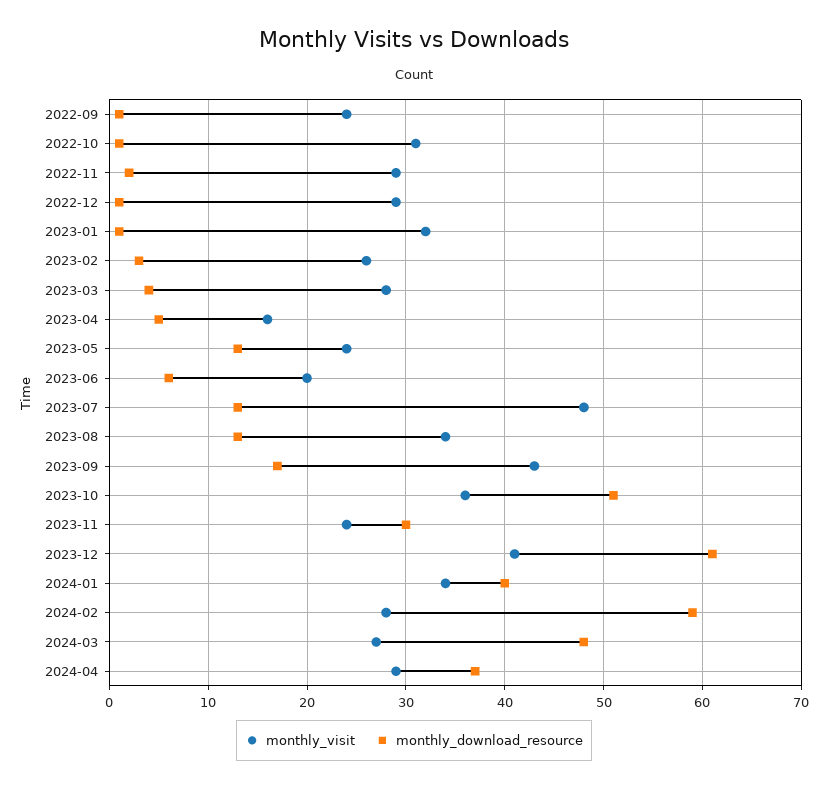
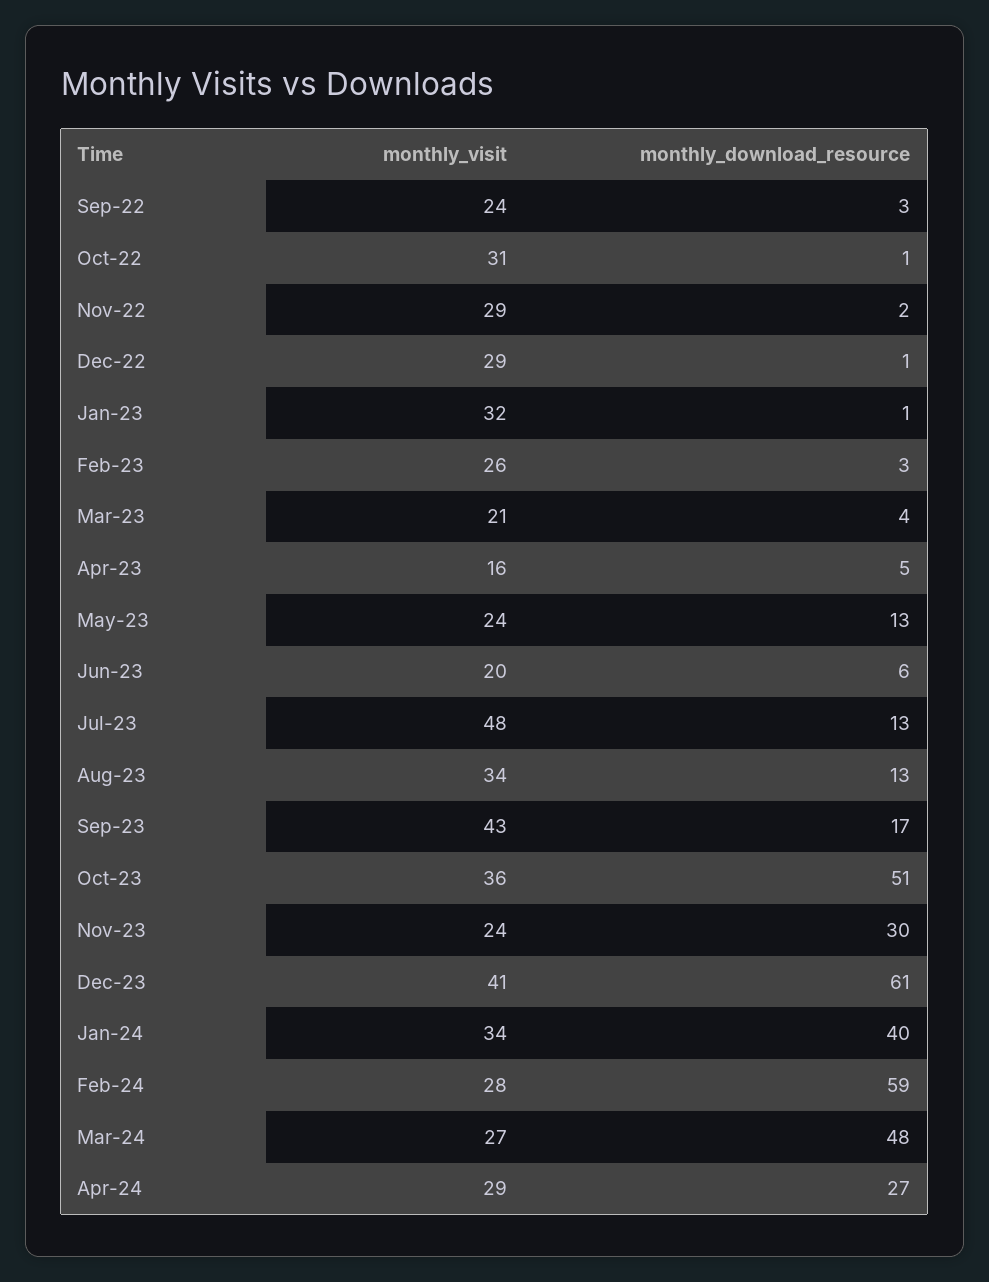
  {
    "monthly_visit": {
      "2022-09": 24,
      "2022-10": 31,
      "2022-11": 29,
      "2022-12": 29,
      "2023-01": 32,
      "2023-02": 26,
-     "2023-03": 28,
+     "2023-03": 21,
      "2023-04": 16,
      "2023-05": 24,
      "2023-06": 20,
      "2023-07": 48,
      "2023-08": 34,
      "2023-09": 43,
      "2023-10": 36,
      "2023-11": 24,
      "2023-12": 41,
      "2024-01": 34,
      "2024-02": 28,
      "2024-03": 27,
      "2024-04": 29
    },
    "monthly_download_resource": {
-     "2022-09": 1,
+     "2022-09": 3,
      "2022-10": 1,
      "2022-11": 2,
      "2022-12": 1,
      "2023-01": 1,
      "2023-02": 3,
      "2023-03": 4,
      "2023-04": 5,
      "2023-05": 13,
      "2023-06": 6,
      "2023-07": 13,
      "2023-08": 13,
      "2023-09": 17,
      "2023-10": 51,
      "2023-11": 30,
      "2023-12": 61,
      "2024-01": 40,
      "2024-02": 59,
      "2024-03": 48,
-     "2024-04": 37
+     "2024-04": 27
    }
  }

